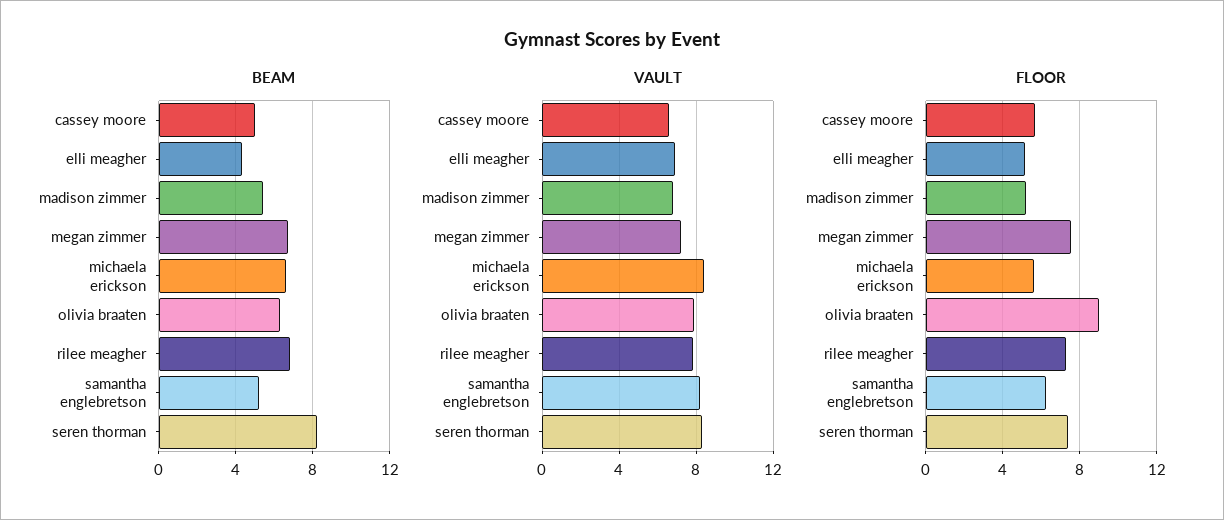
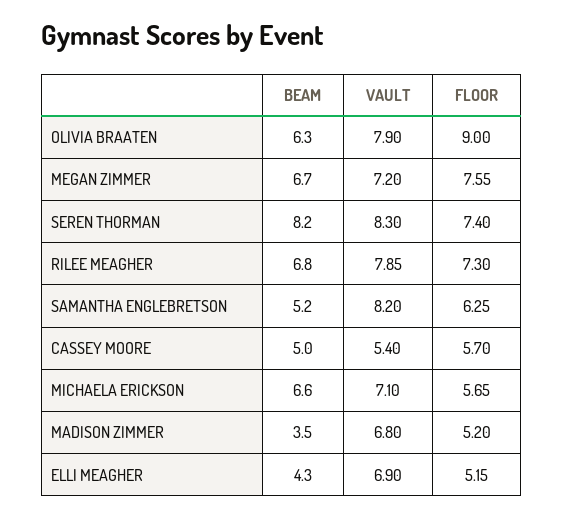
  {
    "BEAM": {
      "cassey moore": 5,
      "elli meagher": 4.3,
-     "madison zimmer": 5.5,
+     "madison zimmer": 3.5,
      "megan zimmer": 6.7,
      "michaela erickson": 6.6,
      "olivia braaten": 6.3,
      "rilee meagher": 6.8,
      "samantha englebretson": 5.2,
      "seren thorman": 8.2
    },
    "VAULT": {
-     "cassey moore": 6.5,
+     "cassey moore": 5.4,
      "elli meagher": 6.9,
      "madison zimmer": 6.8,
      "megan zimmer": 7.2,
-     "michaela erickson": 8.5,
+     "michaela erickson": 7.1,
      "olivia braaten": 7.9,
      "rilee meagher": 7.85,
      "samantha englebretson": 8.2,
      "seren thorman": 8.3
    },
    "FLOOR": {
      "cassey moore": 5.7,
      "elli meagher": 5.15,
      "madison zimmer": 5.2,
      "megan zimmer": 7.55,
      "michaela erickson": 5.65,
      "olivia braaten": 9,
      "rilee meagher": 7.3,
      "samantha englebretson": 6.25,
      "seren thorman": 7.4
    }
  }

